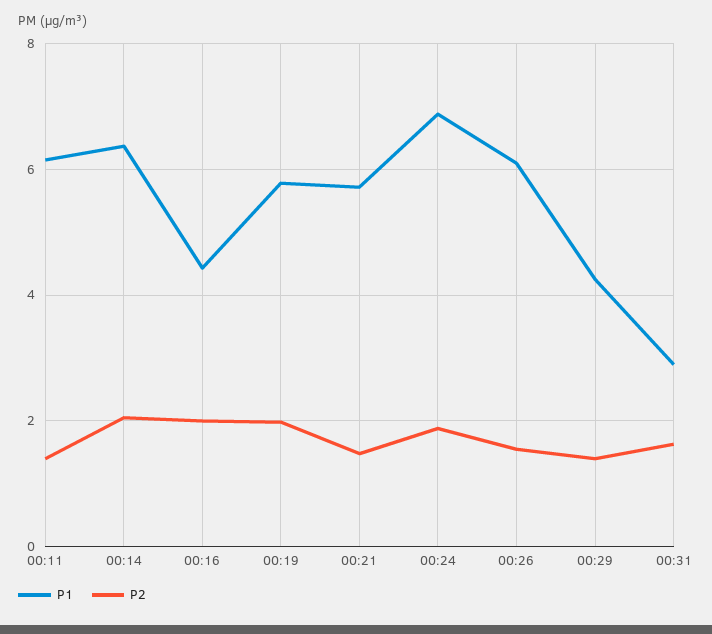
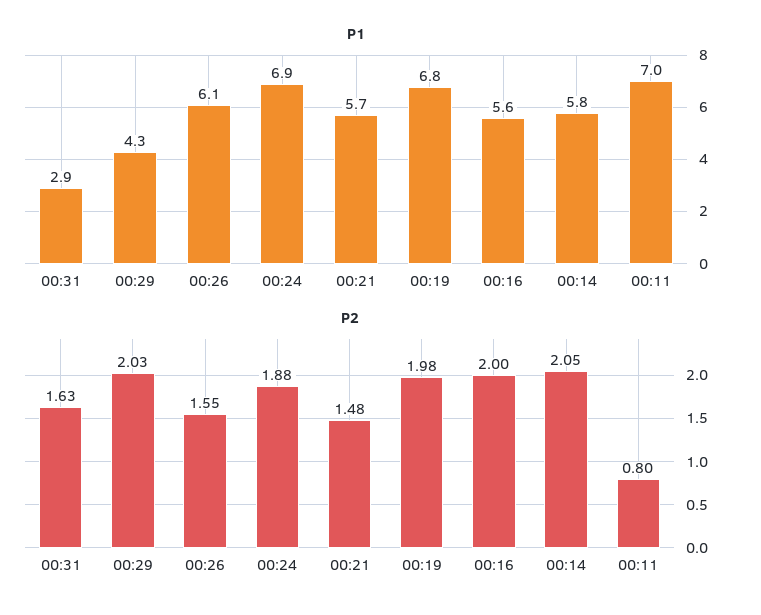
  {
    "P1": {
-     "00:11": 6.2,
+     "00:11": 7,
-     "00:14": 6.4,
+     "00:14": 5.8,
-     "00:16": 4.4,
+     "00:16": 5.6,
-     "00:19": 5.8,
+     "00:19": 6.8,
      "00:21": 5.7,
      "00:24": 6.9,
      "00:26": 6.1,
      "00:29": 4.3,
      "00:31": 2.9
    },
    "P2": {
-     "00:11": 1.4,
+     "00:11": 0.8,
      "00:14": 2.05,
      "00:16": 2,
      "00:19": 1.98,
      "00:21": 1.48,
      "00:24": 1.88,
      "00:26": 1.55,
-     "00:29": 1.4,
+     "00:29": 2.03,
      "00:31": 1.63
    }
  }

